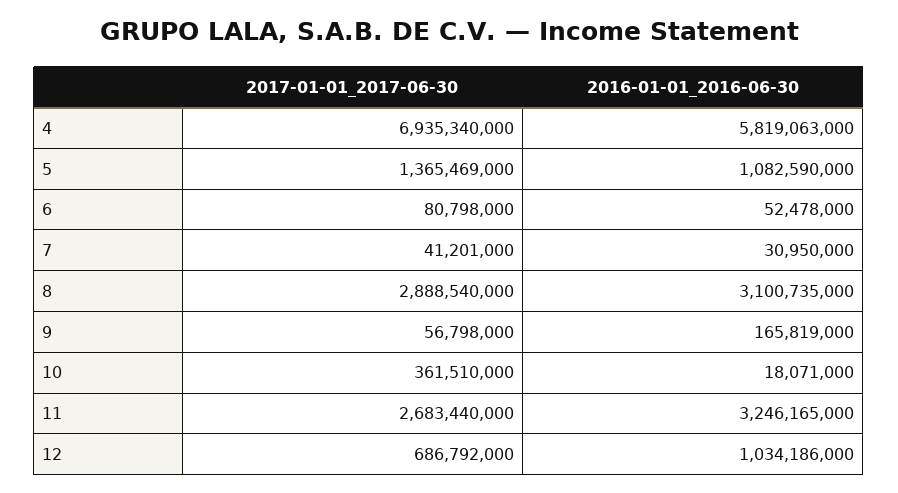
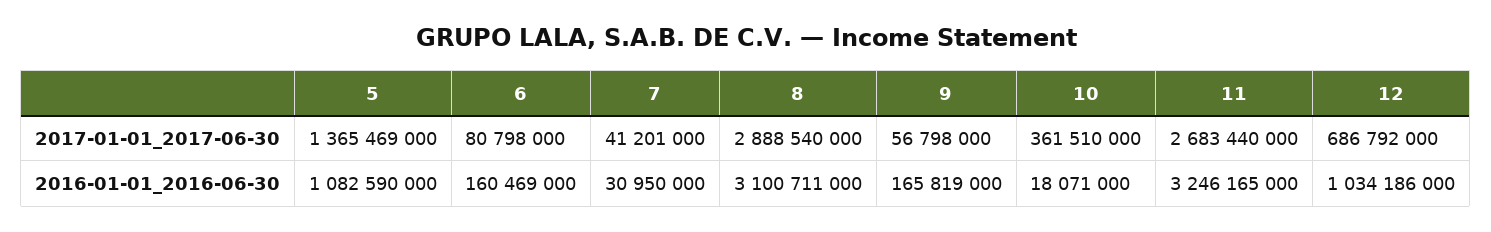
  {
    "2017-01-01_2017-06-30": {
-     "4": 6935340000,
      "5": 1365469000,
      "6": 80798000,
      "7": 41201000,
      "8": 2888540000,
      "9": 56798000,
      "10": 361510000,
      "11": 2683440000,
      "12": 686792000
    },
    "2016-01-01_2016-06-30": {
-     "4": 5819063000,
      "5": 1082590000,
-     "6": 52478000,
+     "6": 160469000,
      "7": 30950000,
-     "8": 3100735000,
+     "8": 3100711000,
      "9": 165819000,
      "10": 18071000,
      "11": 3246165000,
      "12": 1034186000
    }
  }

